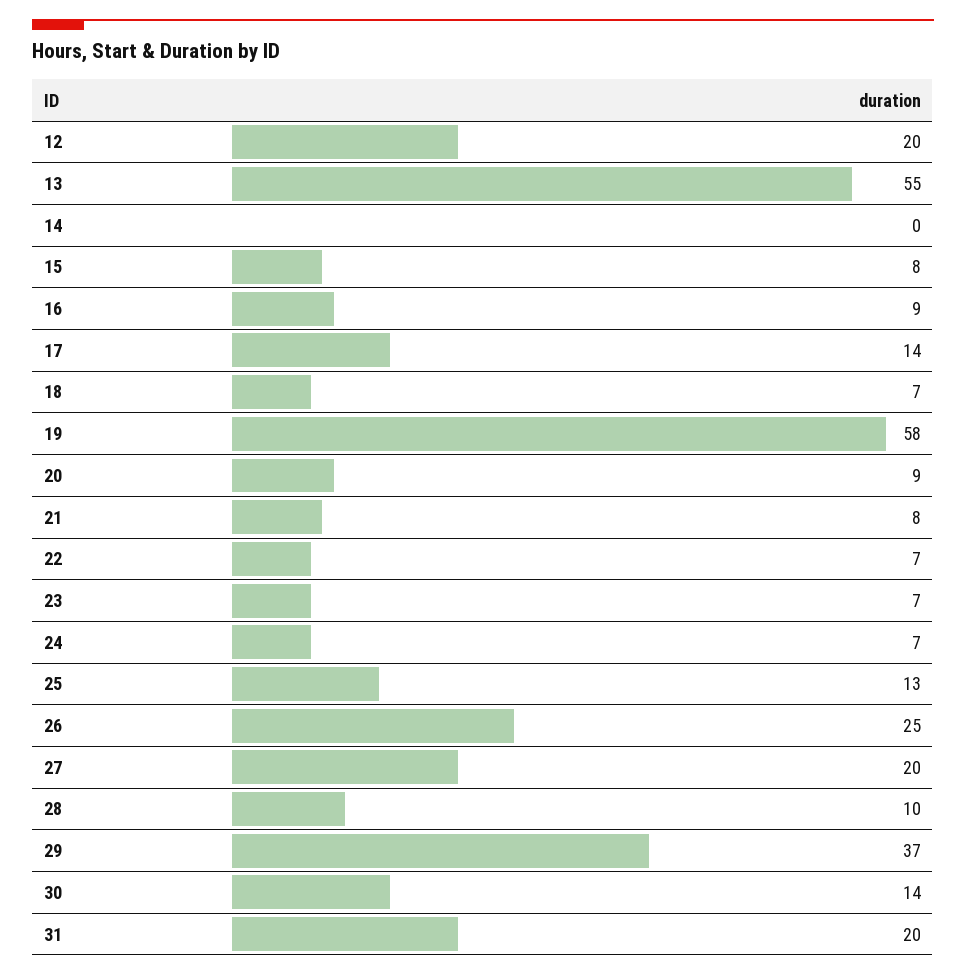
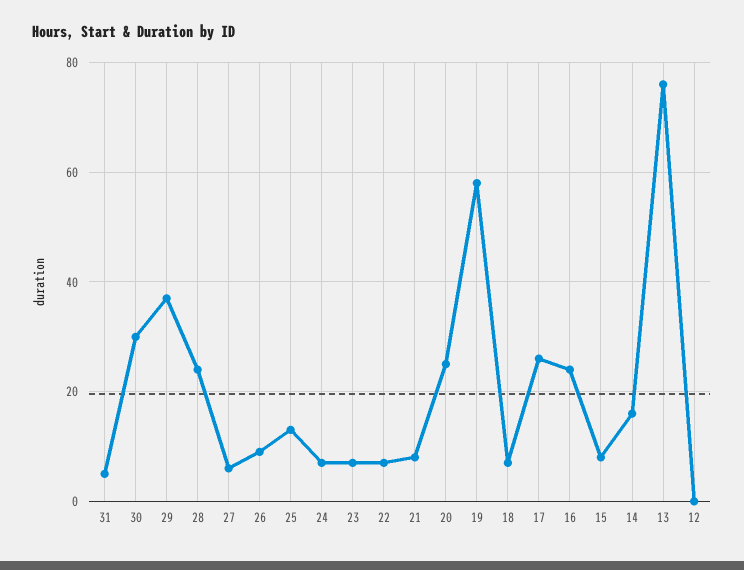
  {
-   "12": 20,
+   "12": 0,
-   "13": 55,
+   "13": 75,
-   "14": 0,
+   "14": 15,
    "15": 8,
-   "16": 9,
+   "16": 25,
-   "17": 14,
+   "17": 25,
    "18": 7,
    "19": 58,
-   "20": 9,
+   "20": 25,
    "21": 8,
    "22": 7,
    "23": 7,
    "24": 7,
    "25": 13,
-   "26": 25,
+   "26": 10,
-   "27": 20,
+   "27": 5,
-   "28": 10,
+   "28": 25,
    "29": 37,
-   "30": 14,
+   "30": 30,
-   "31": 20
+   "31": 5
  }

